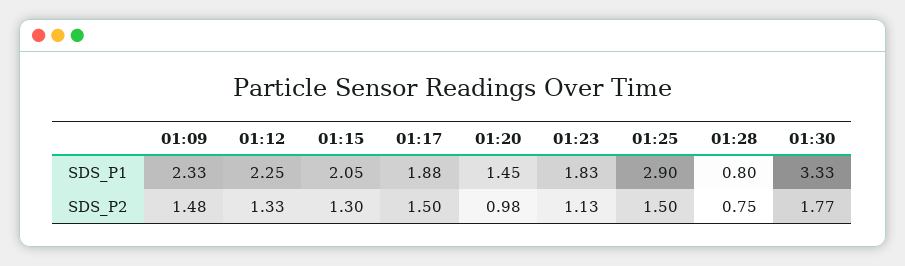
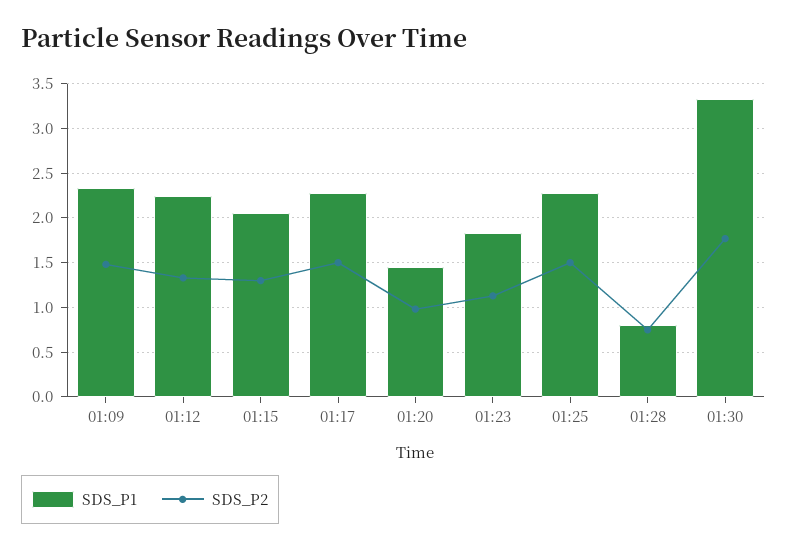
  {
    "SDS_P1": {
      "01:09": 2.33,
      "01:12": 2.25,
      "01:15": 2.05,
-     "01:17": 1.88,
+     "01:17": 2.3,
      "01:20": 1.45,
      "01:23": 1.83,
-     "01:25": 2.9,
+     "01:25": 2.3,
      "01:28": 0.8,
      "01:30": 3.33
    },
    "SDS_P2": {
      "01:09": 1.48,
      "01:12": 1.33,
      "01:15": 1.3,
      "01:17": 1.5,
      "01:20": 0.98,
      "01:23": 1.13,
      "01:25": 1.5,
      "01:28": 0.75,
      "01:30": 1.77
    }
  }

